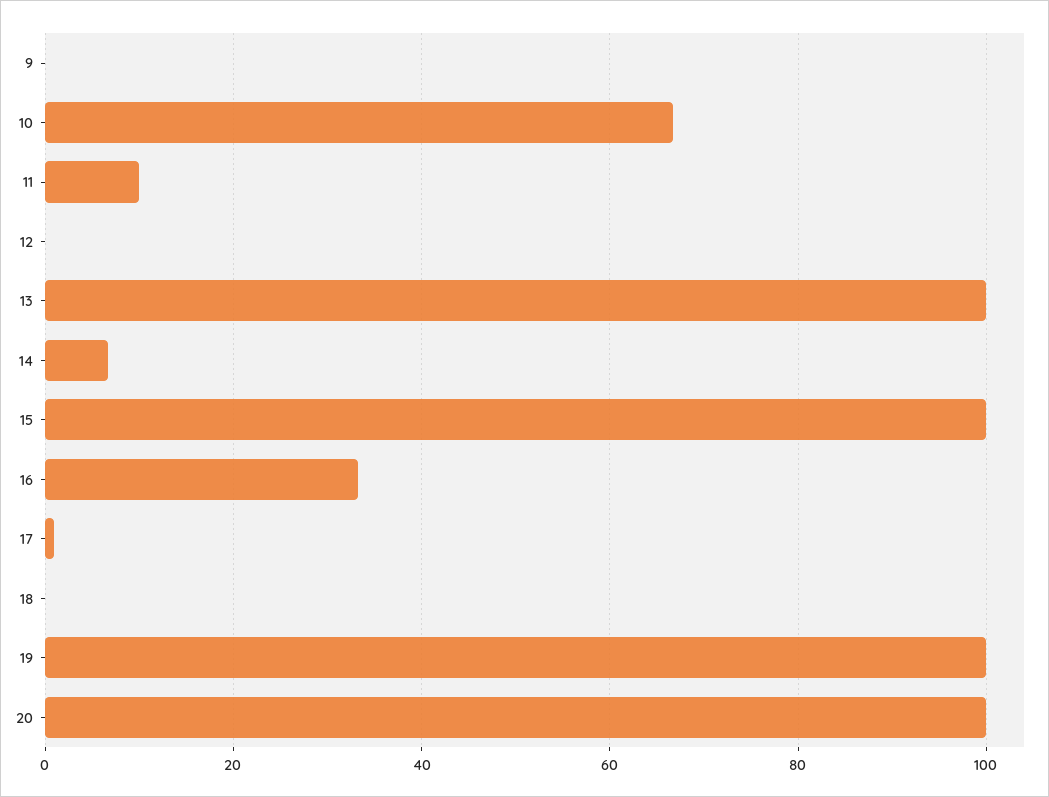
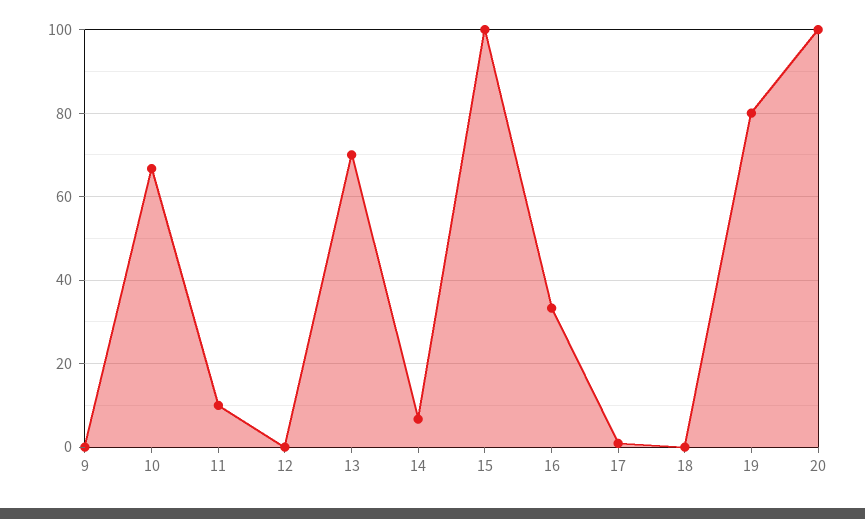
  {
    "9": 0,
    "10": 66,
    "11": 10,
    "12": 0,
-   "13": 100,
+   "13": 70,
    "14": 6,
    "15": 100,
    "16": 34,
    "17": 0,
    "18": 0,
-   "19": 100,
+   "19": 80,
    "20": 100
  }

